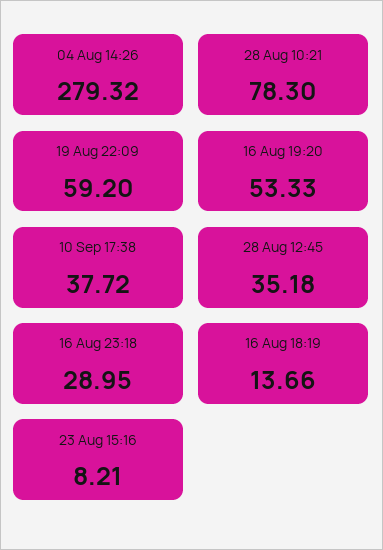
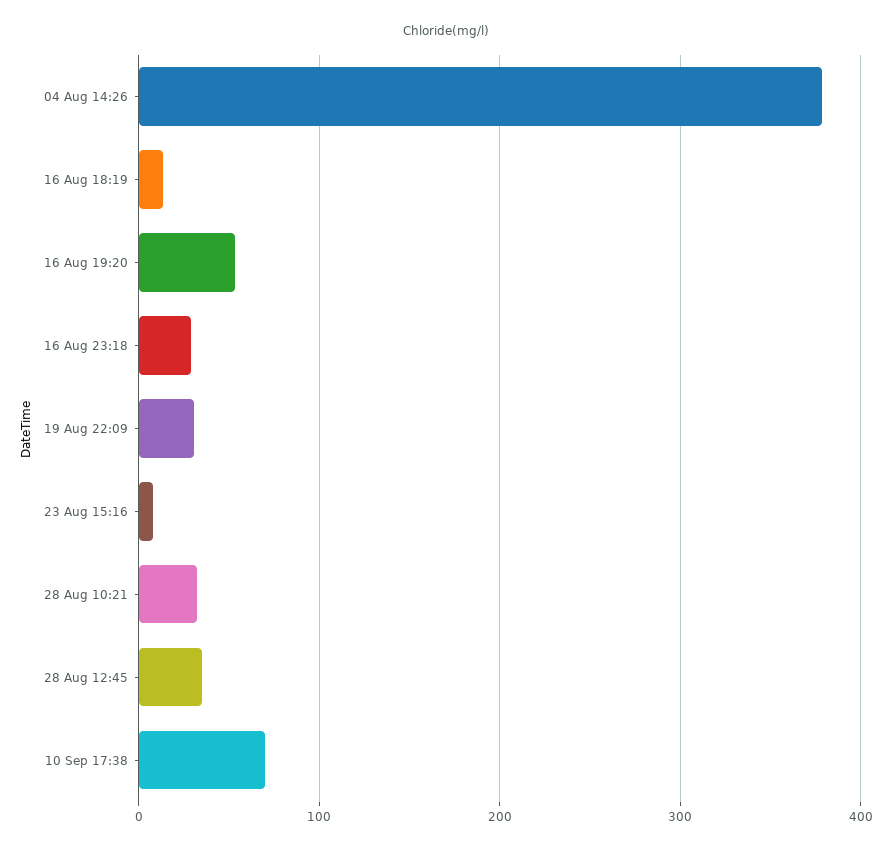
  {
-   "04 Aug 14:26": 279.32,
+   "04 Aug 14:26": 380,
-   "28 Aug 10:21": 78.3,
+   "28 Aug 10:21": 30,
-   "19 Aug 22:09": 59.2,
+   "19 Aug 22:09": 30,
    "16 Aug 19:20": 53.33,
-   "10 Sep 17:38": 37.72,
+   "10 Sep 17:38": 70,
    "28 Aug 12:45": 35.18,
    "16 Aug 23:18": 28.95,
    "16 Aug 18:19": 13.66,
    "23 Aug 15:16": 8.21
  }

